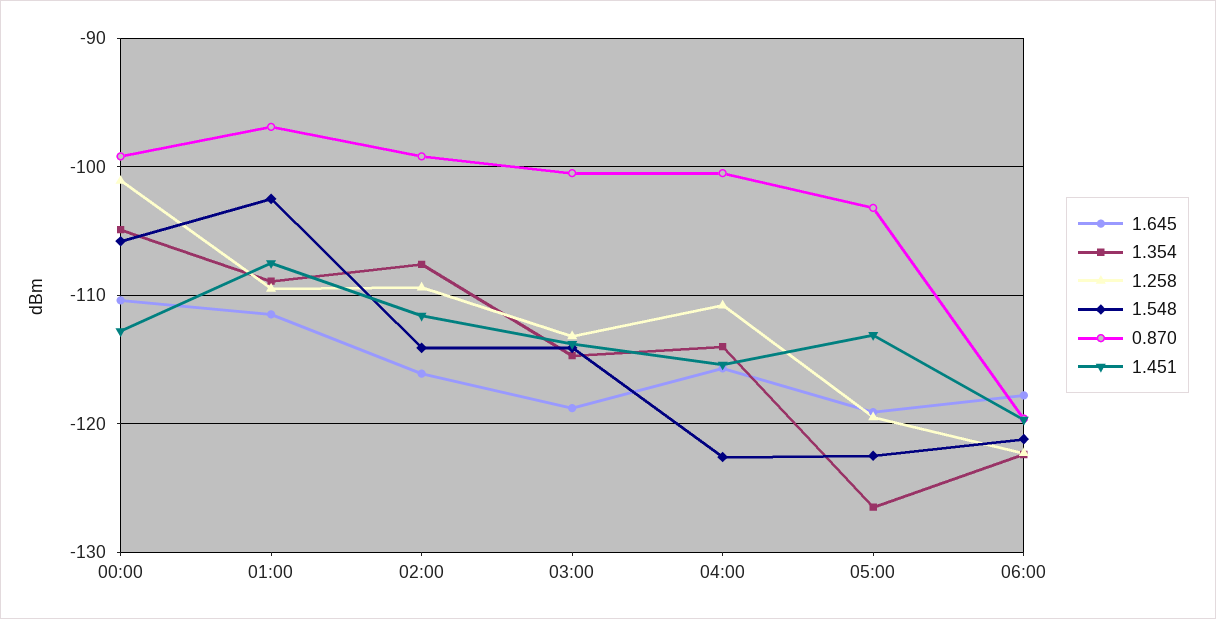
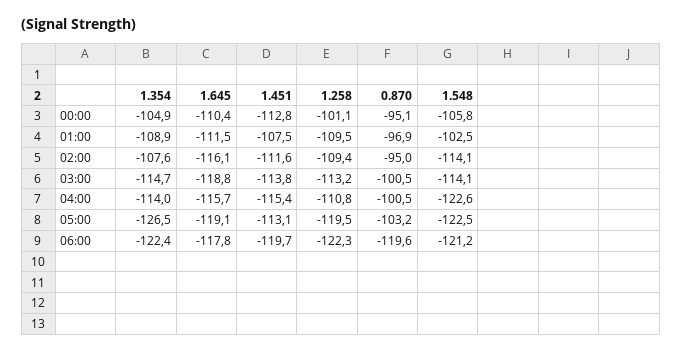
  {
    "1.645": {
      "00:00": -110.4,
      "01:00": -111.5,
      "02:00": -116.1,
      "03:00": -118.8,
      "04:00": -115.7,
      "05:00": -119.1,
      "06:00": -117.8
    },
    "1.354": {
      "00:00": -104.9,
      "01:00": -108.9,
      "02:00": -107.6,
      "03:00": -114.7,
      "04:00": -114,
      "05:00": -126.5,
      "06:00": -122.4
    },
    "1.258": {
      "00:00": -101.1,
      "01:00": -109.5,
      "02:00": -109.4,
      "03:00": -113.2,
      "04:00": -110.8,
      "05:00": -119.5,
      "06:00": -122.3
    },
    "1.548": {
      "00:00": -105.8,
      "01:00": -102.5,
      "02:00": -114.1,
      "03:00": -114.1,
      "04:00": -122.6,
      "05:00": -122.5,
      "06:00": -121.2
    },
    "0.870": {
-     "00:00": -99,
+     "00:00": -95.1,
      "01:00": -96.9,
-     "02:00": -99,
+     "02:00": -95,
      "03:00": -100.5,
      "04:00": -100.5,
      "05:00": -103.2,
      "06:00": -119.6
    },
    "1.451": {
      "00:00": -112.8,
      "01:00": -107.5,
      "02:00": -111.6,
      "03:00": -113.8,
      "04:00": -115.4,
      "05:00": -113.1,
      "06:00": -119.7
    }
  }

